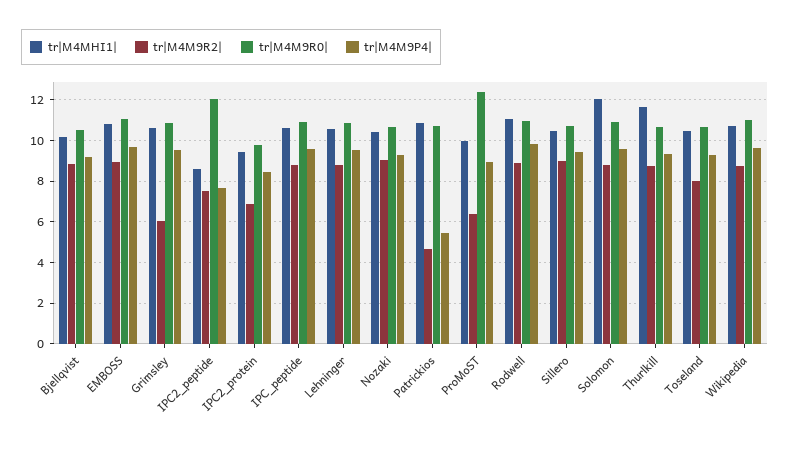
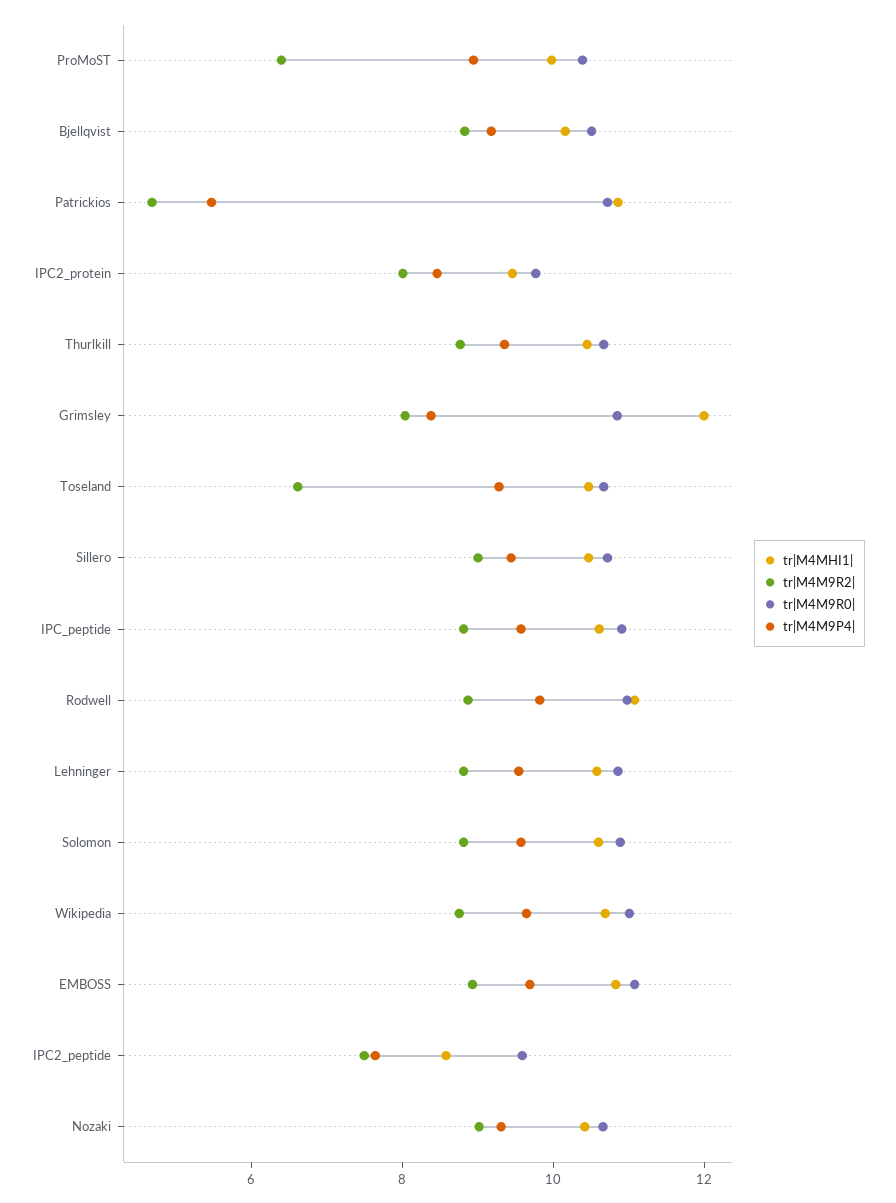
  {
    "tr|M4MHI1|": {
      "Bjellqvist": 10,
      "EMBOSS": 11,
-     "Grimsley": 10.5,
+     "Grimsley": 12,
      "IPC2_peptide": 8.5,
      "IPC2_protein": 9.5,
      "IPC_peptide": 10.5,
      "Lehninger": 10.5,
      "Nozaki": 10.5,
      "Patrickios": 11,
      "ProMoST": 10,
      "Rodwell": 11,
      "Sillero": 10.5,
-     "Solomon": 12,
+     "Solomon": 10.5,
-     "Thurlkill": 11.5,
+     "Thurlkill": 10.5,
      "Toseland": 10.5,
      "Wikipedia": 10.5
    },
    "tr|M4M9R2|": {
      "Bjellqvist": 9,
      "EMBOSS": 9,
-     "Grimsley": 6,
+     "Grimsley": 8,
      "IPC2_peptide": 7.5,
-     "IPC2_protein": 7,
+     "IPC2_protein": 8,
      "IPC_peptide": 9,
      "Lehninger": 9,
      "Nozaki": 9,
      "Patrickios": 4.5,
      "ProMoST": 6.5,
      "Rodwell": 9,
      "Sillero": 9,
      "Solomon": 9,
      "Thurlkill": 9,
-     "Toseland": 8,
+     "Toseland": 6.5,
      "Wikipedia": 9
    },
    "tr|M4M9R0|": {
      "Bjellqvist": 10.5,
      "EMBOSS": 11,
      "Grimsley": 11,
-     "IPC2_peptide": 12,
+     "IPC2_peptide": 9.5,
      "IPC2_protein": 10,
      "IPC_peptide": 11,
      "Lehninger": 11,
      "Nozaki": 10.5,
      "Patrickios": 10.5,
-     "ProMoST": 12.5,
+     "ProMoST": 10.5,
      "Rodwell": 11,
      "Sillero": 10.5,
      "Solomon": 11,
      "Thurlkill": 10.5,
      "Toseland": 10.5,
      "Wikipedia": 11
    },
    "tr|M4M9P4|": {
      "Bjellqvist": 9,
      "EMBOSS": 9.5,
-     "Grimsley": 9.5,
+     "Grimsley": 8.5,
      "IPC2_peptide": 7.5,
      "IPC2_protein": 8.5,
      "IPC_peptide": 9.5,
      "Lehninger": 9.5,
      "Nozaki": 9.5,
      "Patrickios": 5.5,
      "ProMoST": 9,
      "Rodwell": 10,
      "Sillero": 9.5,
      "Solomon": 9.5,
      "Thurlkill": 9.5,
      "Toseland": 9.5,
      "Wikipedia": 9.5
    }
  }

